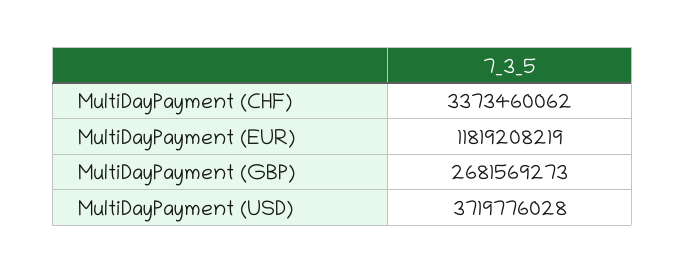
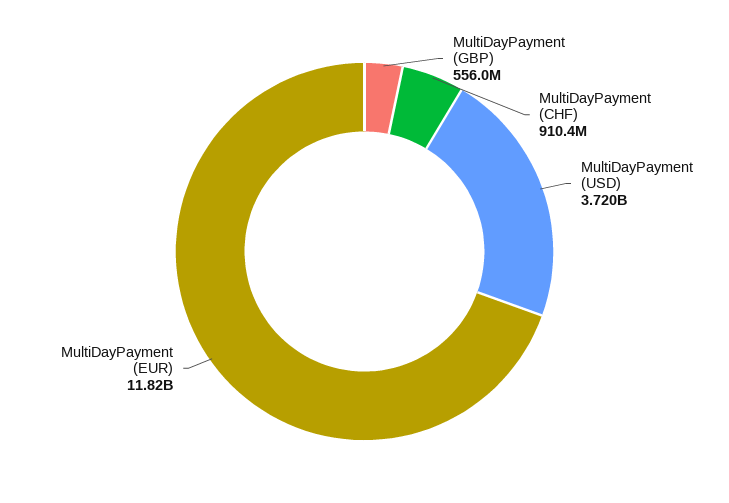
  {
-   "MultiDayPayment (CHF)": 3373460062,
+   "MultiDayPayment (CHF)": 910400000,
    "MultiDayPayment (EUR)": 11819208219,
-   "MultiDayPayment (GBP)": 2681569273,
+   "MultiDayPayment (GBP)": 556000000,
    "MultiDayPayment (USD)": 3719776028
  }

